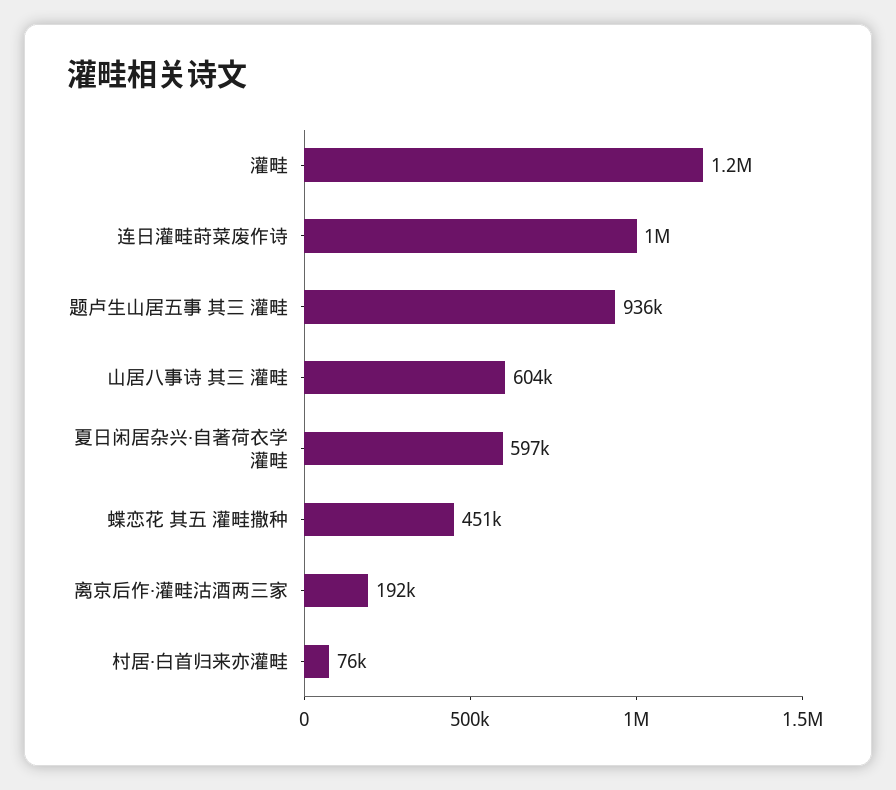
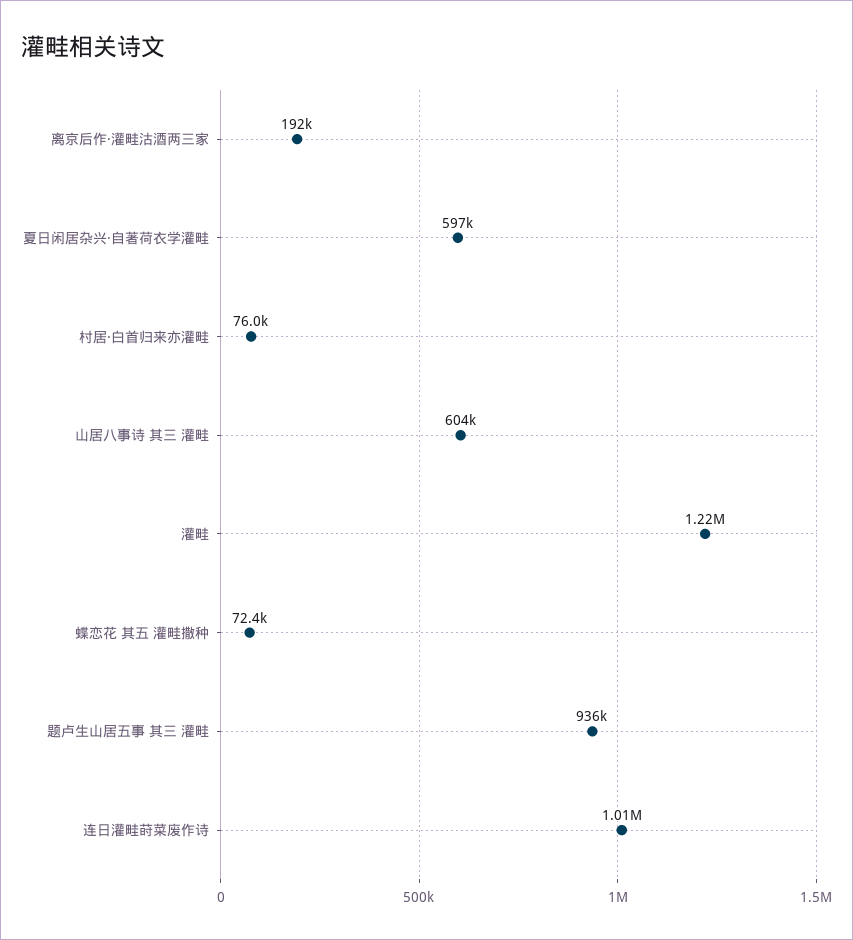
  {
    "灌畦": 1220000,
    "连日灌畦莳菜废作诗": 1010000,
    "题卢生山居五事 其三 灌畦": 936000,
    "山居八事诗 其三 灌畦": 604000,
    "夏日闲居杂兴·自著荷衣学灌畦": 597000,
-   "蝶恋花 其五 灌畦撒种": 451000,
+   "蝶恋花 其五 灌畦撒种": 72400,
    "离京后作·灌畦沽酒两三家": 192000,
    "村居·白首归来亦灌畦": 76000
  }

